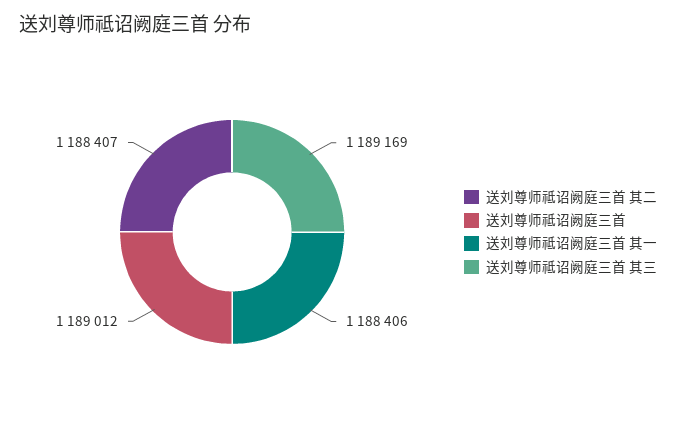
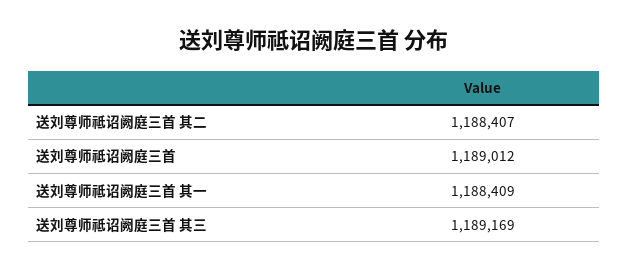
  {
    "送刘尊师祗诏阙庭三首 其二": 1188407,
    "送刘尊师祗诏阙庭三首": 1189012,
-   "送刘尊师祗诏阙庭三首 其一": 1188406,
+   "送刘尊师祗诏阙庭三首 其一": 1188409,
    "送刘尊师祗诏阙庭三首 其三": 1189169
  }

